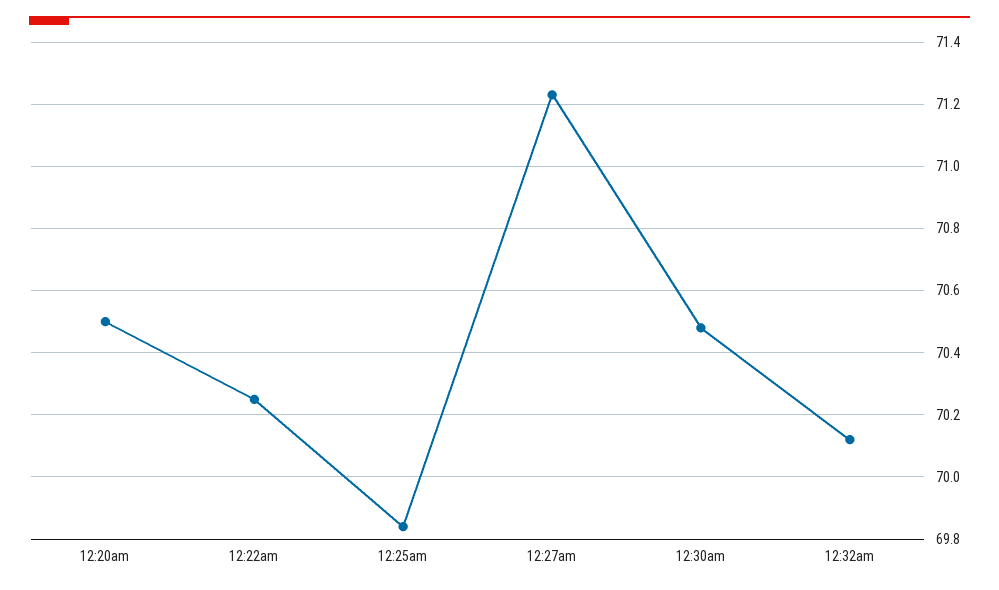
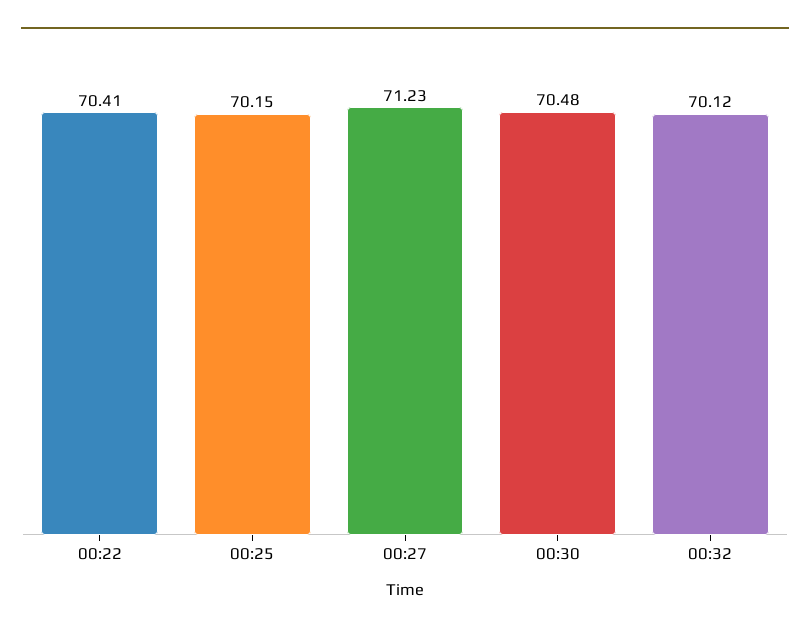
  {
-   "12:20am": 70.5,
-   "12:22am": 70.25,
+   "12:22am": 70.41,
-   "12:25am": 69.85,
+   "12:25am": 70.15,
    "12:27am": 71.23,
    "12:30am": 70.48,
    "12:32am": 70.12
  }

